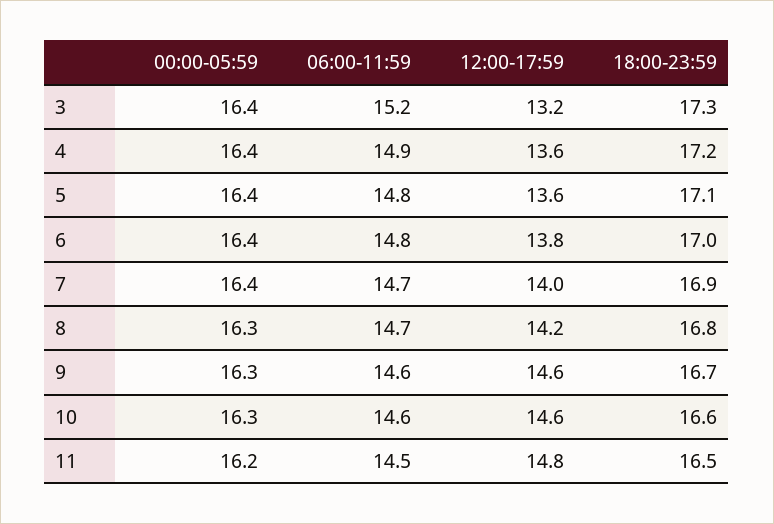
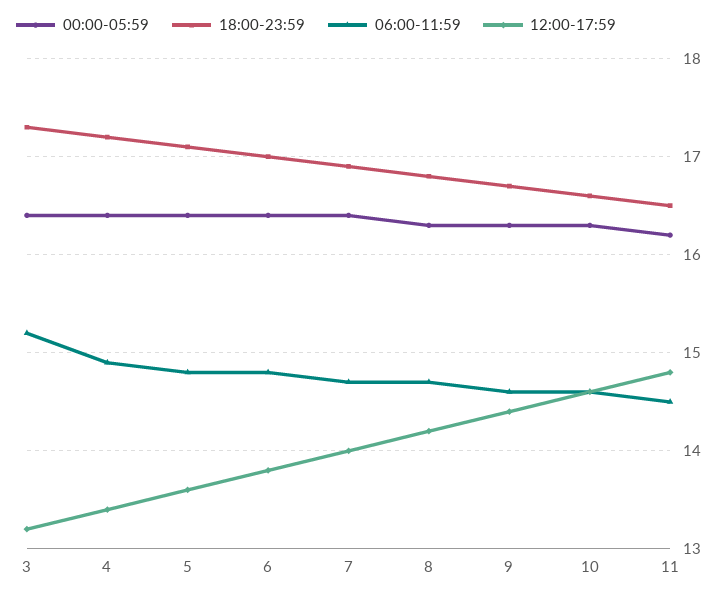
  {
    "00:00-05:59": {
      "3": 16.4,
      "4": 16.4,
      "5": 16.4,
      "6": 16.4,
      "7": 16.4,
      "8": 16.3,
      "9": 16.3,
      "10": 16.3,
      "11": 16.2
    },
    "06:00-11:59": {
      "3": 15.2,
      "4": 14.9,
      "5": 14.8,
      "6": 14.8,
      "7": 14.7,
      "8": 14.7,
      "9": 14.6,
      "10": 14.6,
      "11": 14.5
    },
    "12:00-17:59": {
      "3": 13.2,
-     "4": 13.6,
+     "4": 13.4,
      "5": 13.6,
      "6": 13.8,
      "7": 14,
      "8": 14.2,
-     "9": 14.6,
+     "9": 14.4,
      "10": 14.6,
      "11": 14.8
    },
    "18:00-23:59": {
      "3": 17.3,
      "4": 17.2,
      "5": 17.1,
      "6": 17,
      "7": 16.9,
      "8": 16.8,
      "9": 16.7,
      "10": 16.6,
      "11": 16.5
    }
  }

